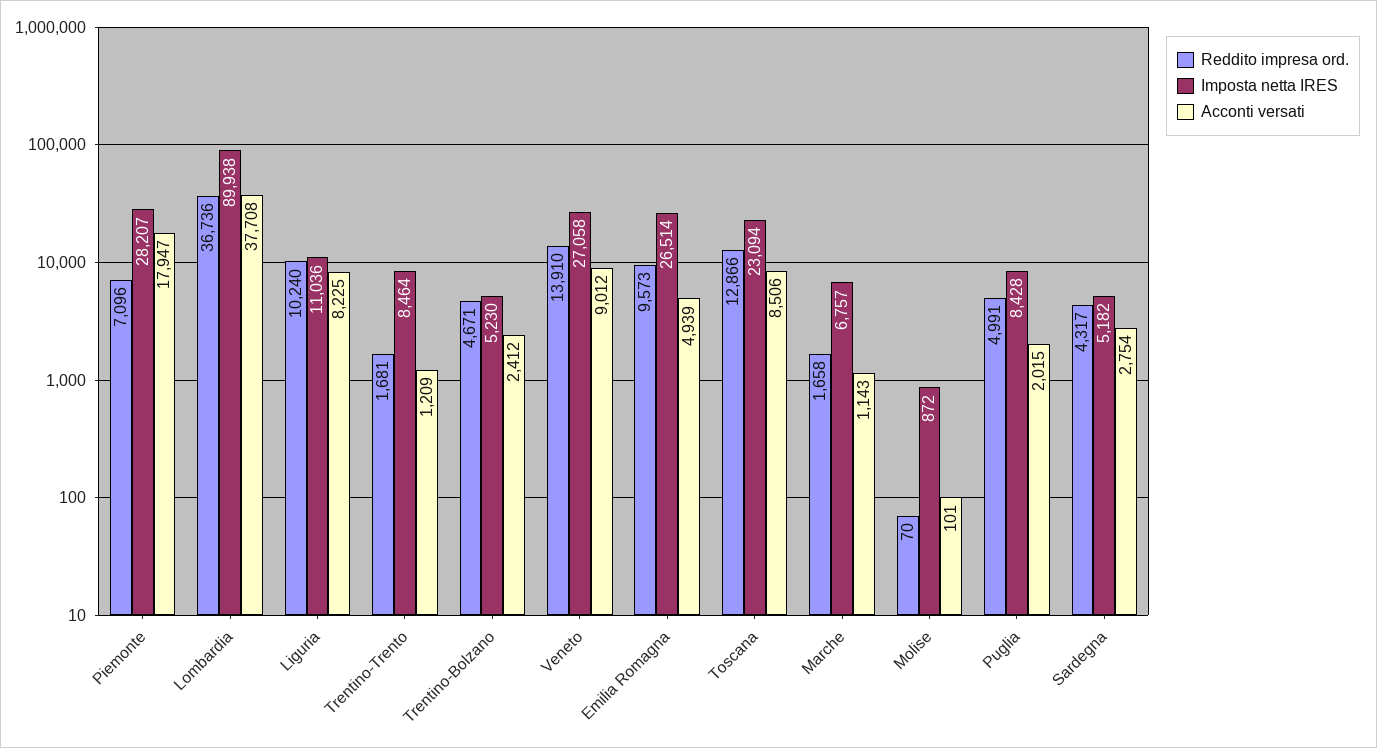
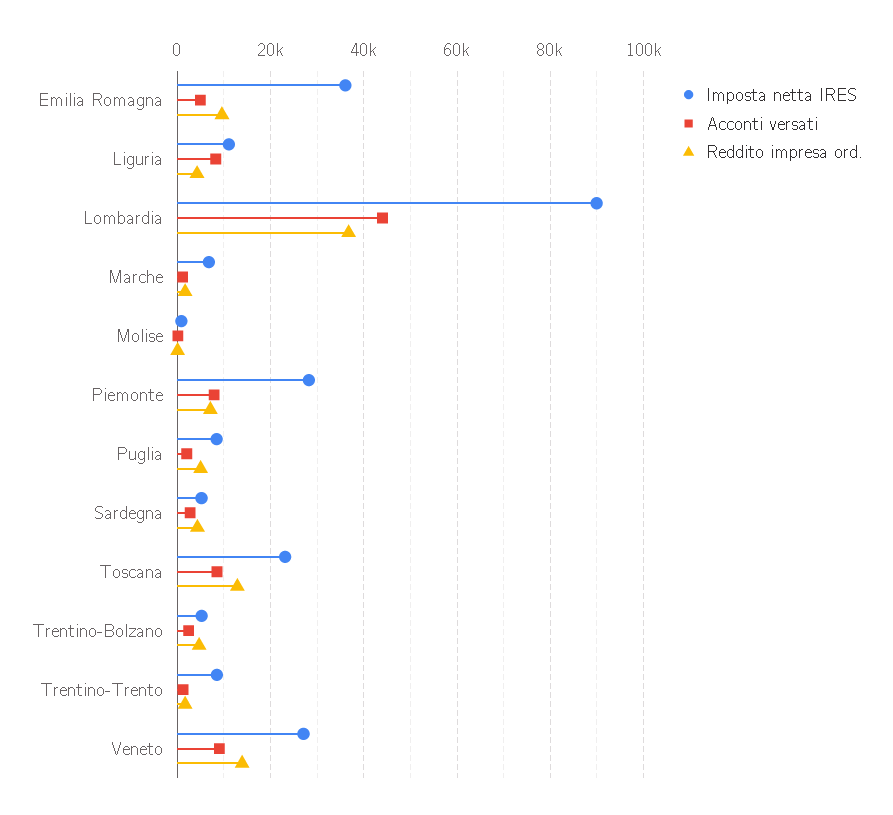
  {
    "Reddito impresa ord.": {
      "Piemonte": 7096,
      "Lombardia": 36736,
-     "Liguria": 10240,
+     "Liguria": 4000,
      "Trentino-Trento": 1681,
      "Trentino-Bolzano": 4671,
      "Veneto": 13910,
      "Emilia Romagna": 9573,
      "Toscana": 12866,
      "Marche": 1658,
      "Molise": 70,
      "Puglia": 4991,
      "Sardegna": 4317
    },
    "Imposta netta IRES": {
      "Piemonte": 28207,
      "Lombardia": 89938,
      "Liguria": 11036,
      "Trentino-Trento": 8464,
      "Trentino-Bolzano": 5230,
      "Veneto": 27058,
-     "Emilia Romagna": 26514,
+     "Emilia Romagna": 36000,
      "Toscana": 23094,
      "Marche": 6757,
      "Molise": 872,
      "Puglia": 8428,
      "Sardegna": 5182
    },
    "Acconti versati": {
-     "Piemonte": 17947,
+     "Piemonte": 8000,
-     "Lombardia": 37708,
+     "Lombardia": 44000,
      "Liguria": 8225,
      "Trentino-Trento": 1209,
      "Trentino-Bolzano": 2412,
      "Veneto": 9012,
      "Emilia Romagna": 4939,
      "Toscana": 8506,
      "Marche": 1143,
      "Molise": 101,
      "Puglia": 2015,
      "Sardegna": 2754
    }
  }

